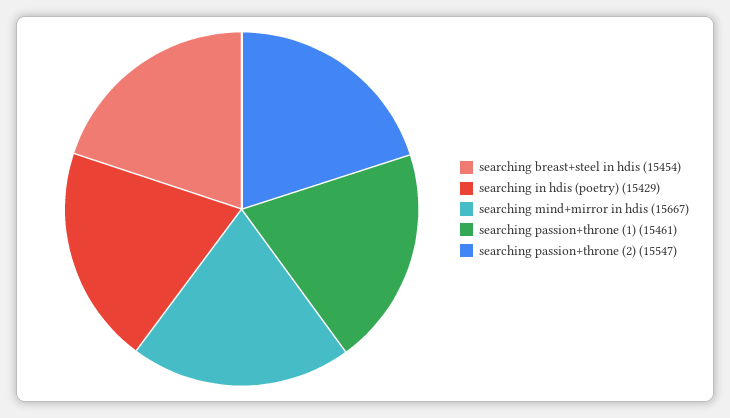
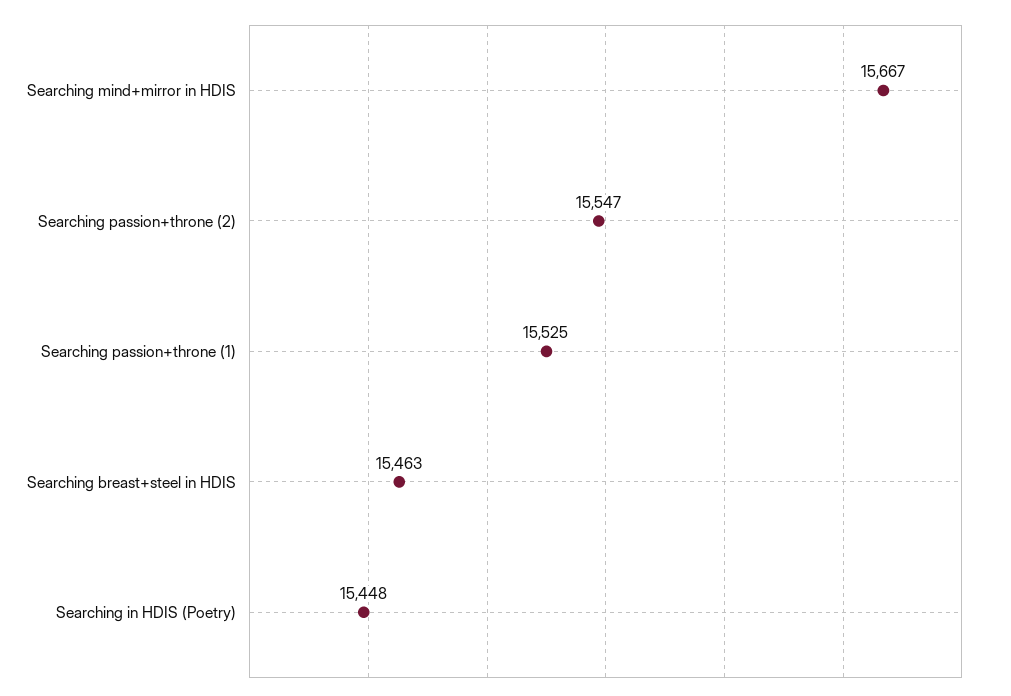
  {
-   "searching breast+steel in hdis": 15454,
+   "searching breast+steel in hdis": 15463,
-   "searching in hdis (poetry)": 15429,
+   "searching in hdis (poetry)": 15448,
    "searching mind+mirror in hdis": 15667,
-   "searching passion+throne (1)": 15461,
+   "searching passion+throne (1)": 15525,
    "searching passion+throne (2)": 15547
  }

